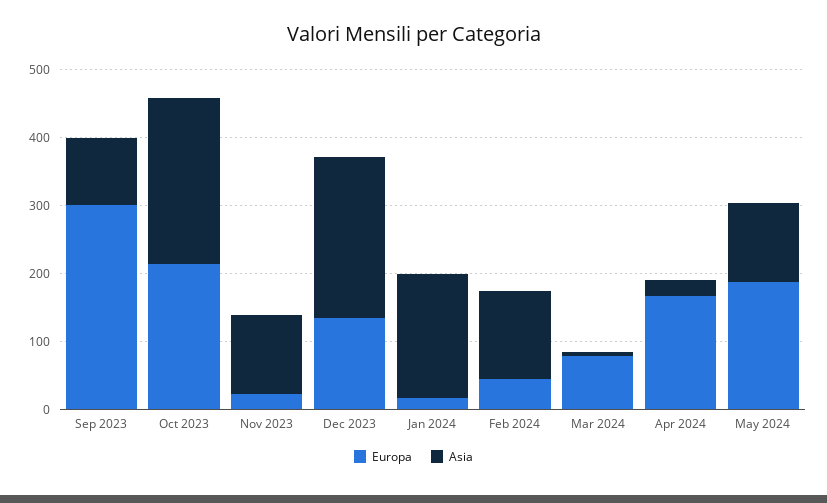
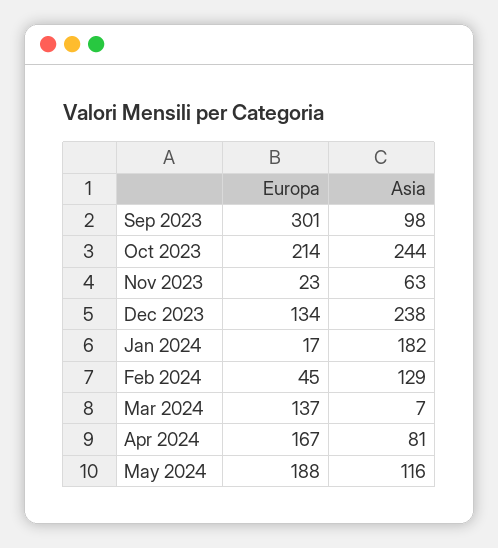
  {
    "Europa": {
      "Sep 2023": 301,
      "Oct 2023": 214,
      "Nov 2023": 23,
      "Dec 2023": 134,
      "Jan 2024": 17,
      "Feb 2024": 45,
-     "Mar 2024": 80,
+     "Mar 2024": 137,
      "Apr 2024": 167,
      "May 2024": 188
    },
    "Asia": {
      "Sep 2023": 98,
      "Oct 2023": 244,
-     "Nov 2023": 120,
+     "Nov 2023": 63,
      "Dec 2023": 238,
      "Jan 2024": 182,
      "Feb 2024": 129,
      "Mar 2024": 7,
-     "Apr 2024": 20,
+     "Apr 2024": 81,
      "May 2024": 116
    }
  }

